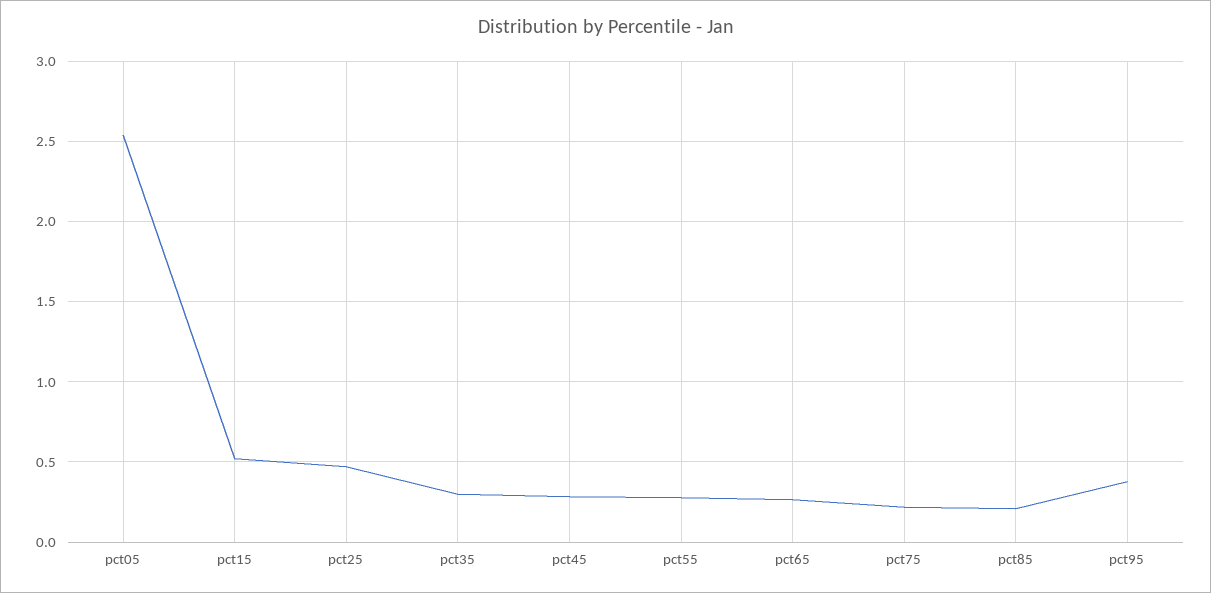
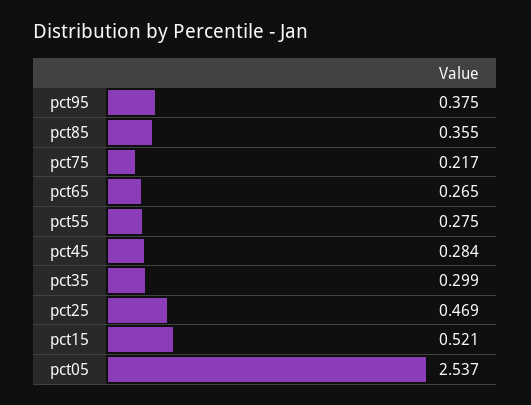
  {
    "pct05": 2.537,
    "pct15": 0.521,
    "pct25": 0.469,
    "pct35": 0.299,
    "pct45": 0.284,
    "pct55": 0.275,
    "pct65": 0.265,
    "pct75": 0.217,
-   "pct85": 0.2,
+   "pct85": 0.355,
    "pct95": 0.375
  }

